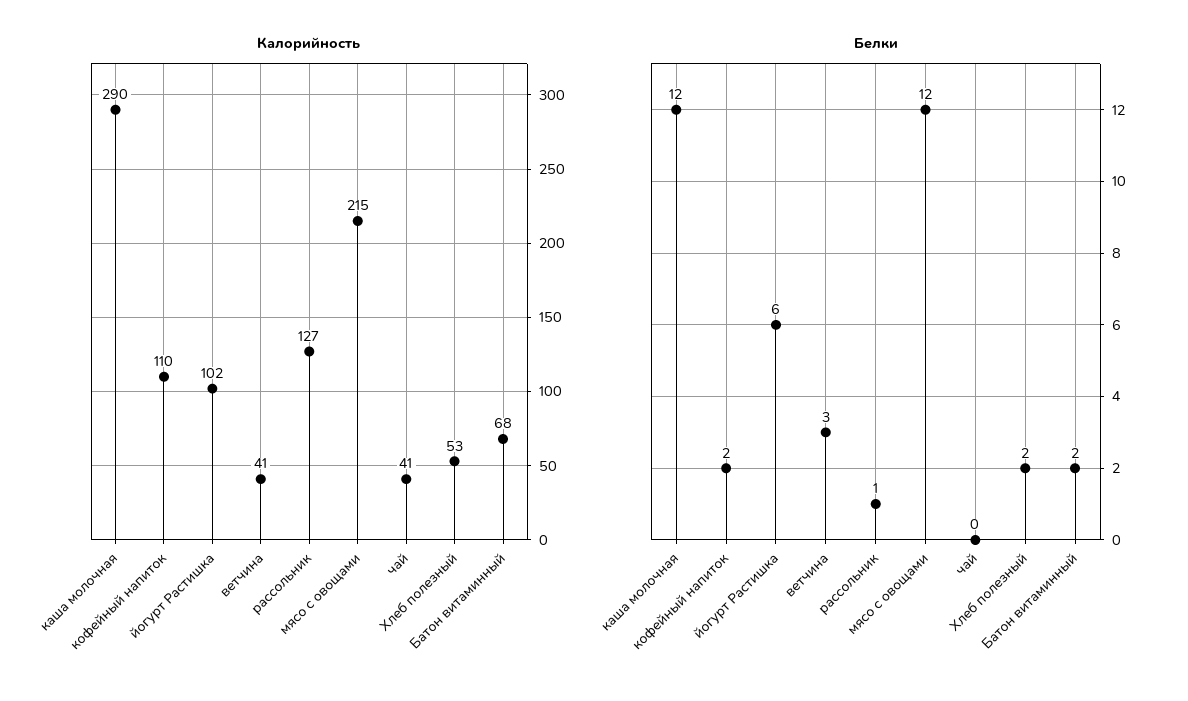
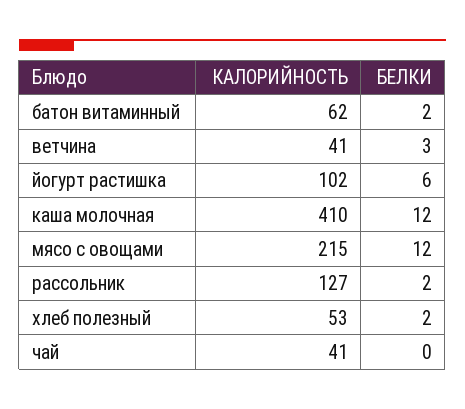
  {
    "Калорийность": {
-     "каша молочная": 290,
+     "каша молочная": 410,
-     "кофейный напиток": 110,
      "йогурт Растишка": 102,
      "ветчина": 41,
      "рассольник": 127,
      "мясо с овощами": 215,
      "чай": 41,
      "Хлеб полезный": 53,
-     "Батон витаминный": 68
+     "Батон витаминный": 62
    },
    "Белки": {
      "каша молочная": 12,
-     "кофейный напиток": 2,
      "йогурт Растишка": 6,
      "ветчина": 3,
-     "рассольник": 1,
+     "рассольник": 2,
      "мясо с овощами": 12,
      "чай": 0,
      "Хлеб полезный": 2,
      "Батон витаминный": 2
    }
  }

